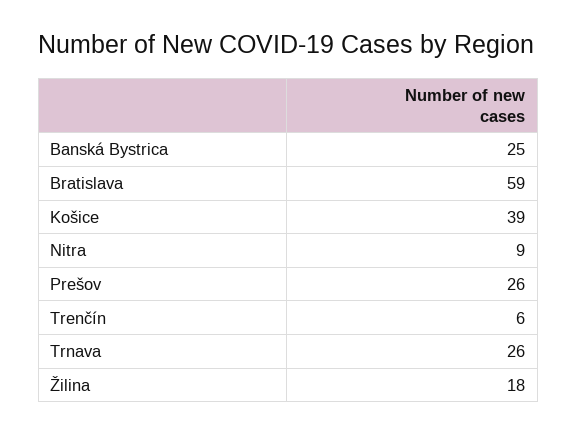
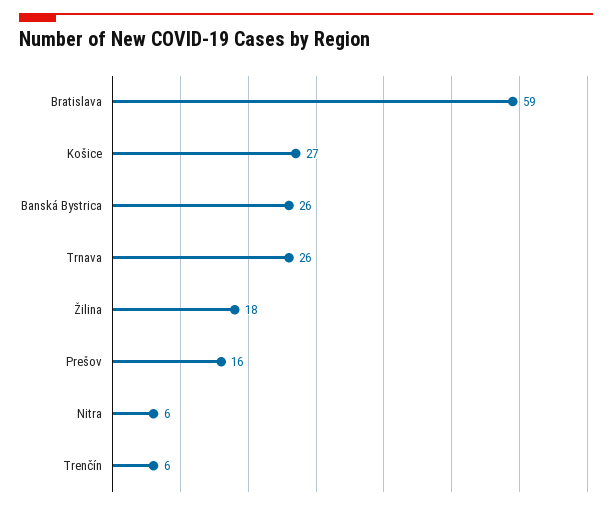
  {
-   "Banská Bystrica": 25,
+   "Banská Bystrica": 26,
    "Bratislava": 59,
-   "Košice": 39,
+   "Košice": 27,
-   "Nitra": 9,
+   "Nitra": 6,
-   "Prešov": 26,
+   "Prešov": 16,
    "Trenčín": 6,
    "Trnava": 26,
    "Žilina": 18
  }

